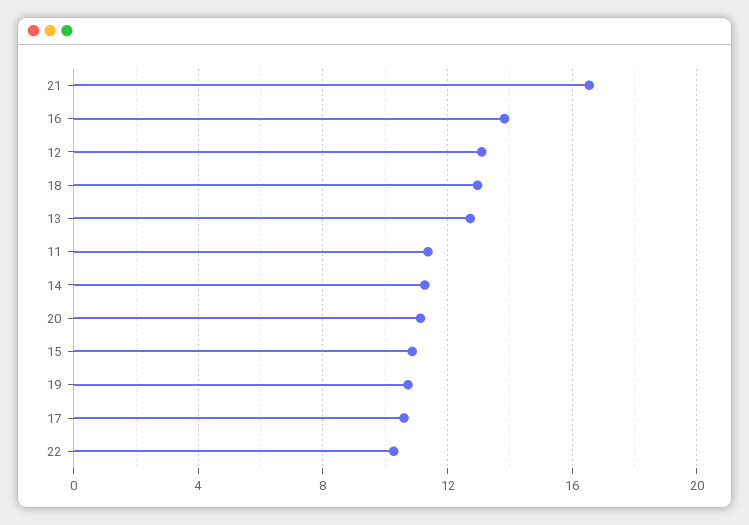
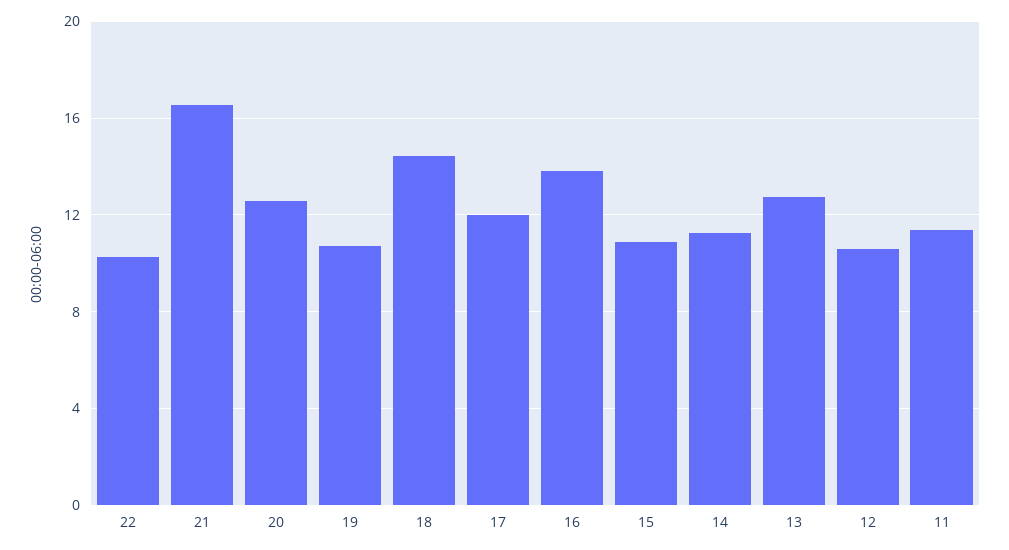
  {
    "21": 16.5,
    "16": 14,
-   "12": 13,
+   "12": 10.5,
-   "18": 13,
+   "18": 14.5,
    "13": 12.5,
    "11": 11.5,
    "14": 11.5,
-   "20": 11,
+   "20": 12.5,
    "15": 11,
    "19": 10.5,
-   "17": 10.5,
+   "17": 12,
    "22": 10.5
  }

